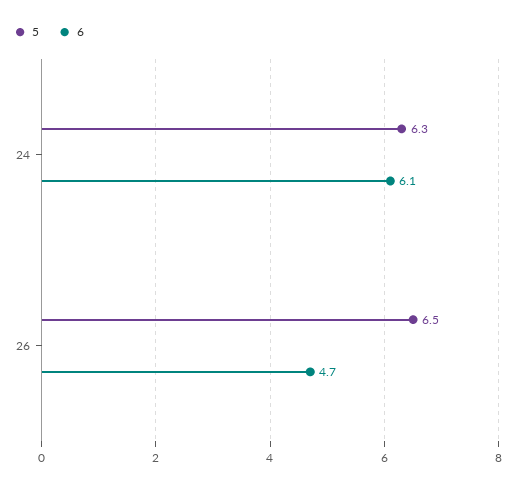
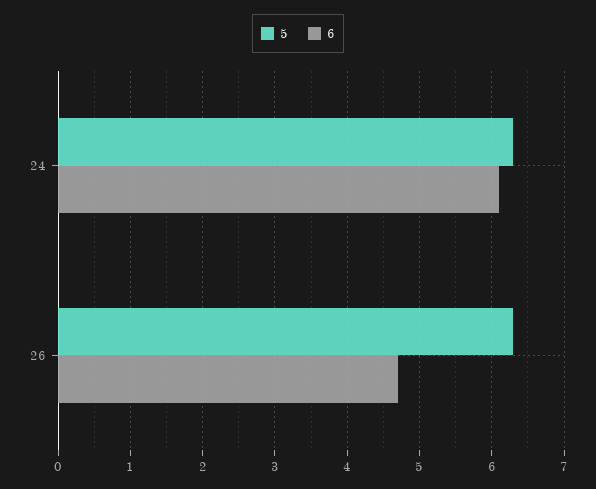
  {
    "5": {
      "24": 6.3,
-     "26": 6.5
+     "26": 6.3
    },
    "6": {
      "24": 6.1,
      "26": 4.7
    }
  }

